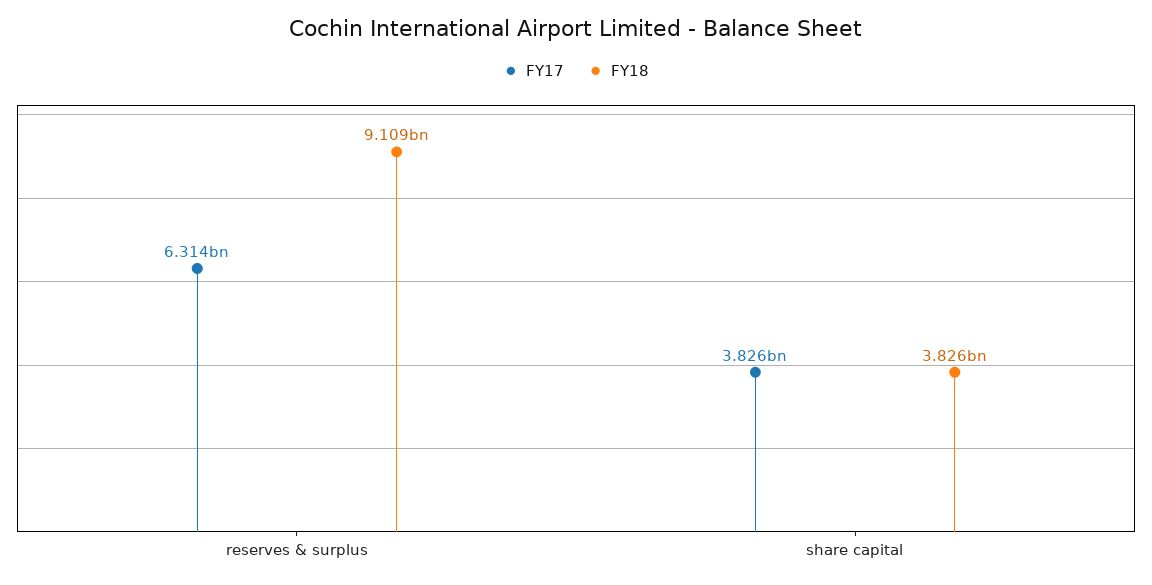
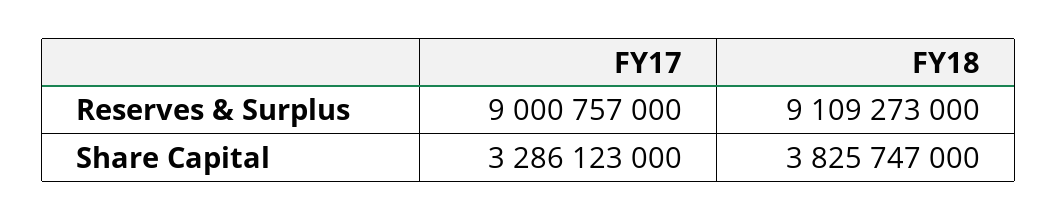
  {
    "FY17": {
-     "reserves & surplus": 6314000000,
+     "reserves & surplus": 9000757000,
-     "share capital": 3826000000
+     "share capital": 3286123000
    },
    "FY18": {
      "reserves & surplus": 9109273000,
      "share capital": 3825747000
    }
  }

